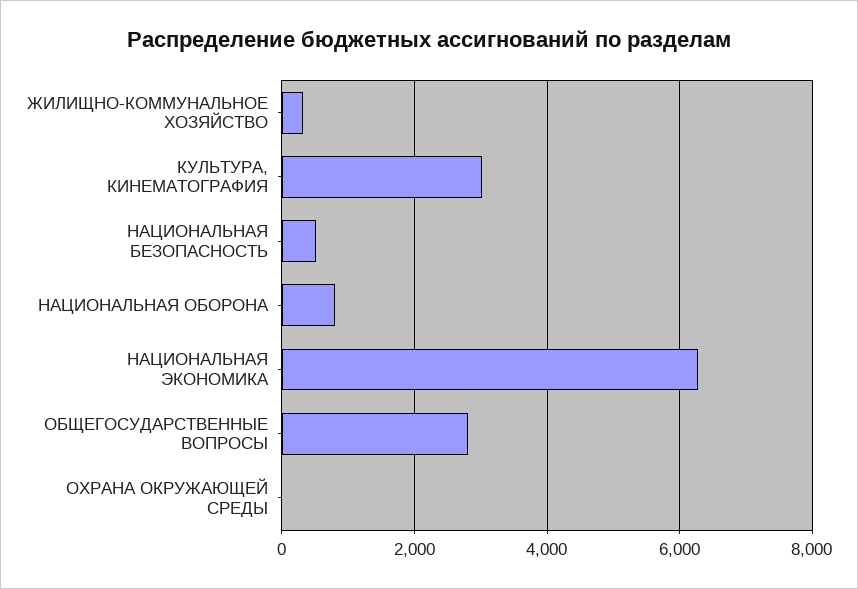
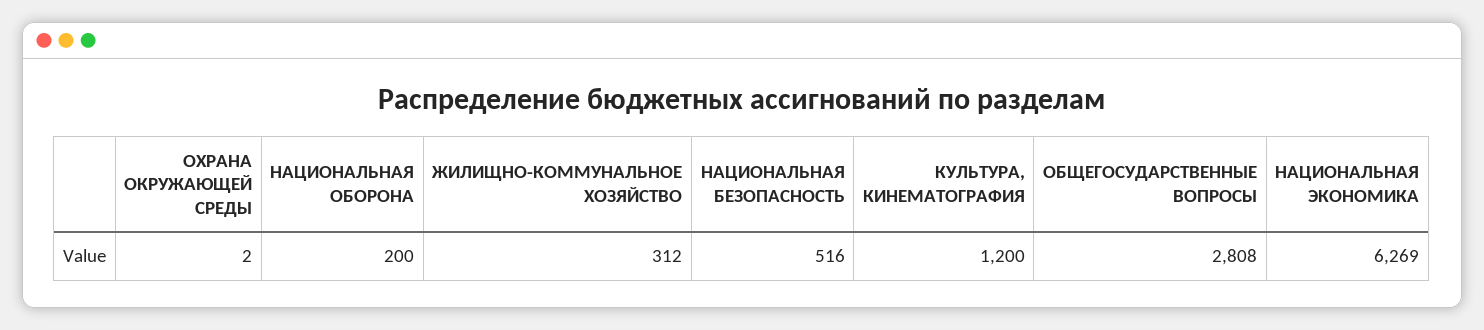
  {
    "ЖИЛИЩНО-КОММУНАЛЬНОЕ ХОЗЯЙСТВО": 312,
-   "КУЛЬТУРА, КИНЕМАТОГРАФИЯ": 3000,
+   "КУЛЬТУРА, КИНЕМАТОГРАФИЯ": 1200,
    "НАЦИОНАЛЬНАЯ БЕЗОПАСНОСТЬ": 516,
-   "НАЦИОНАЛЬНАЯ ОБОРОНА": 800,
+   "НАЦИОНАЛЬНАЯ ОБОРОНА": 200,
    "НАЦИОНАЛЬНАЯ ЭКОНОМИКА": 6269,
    "ОБЩЕГОСУДАРСТВЕННЫЕ ВОПРОСЫ": 2808,
    "ОХРАНА ОКРУЖАЮЩЕЙ СРЕДЫ": 2
  }

